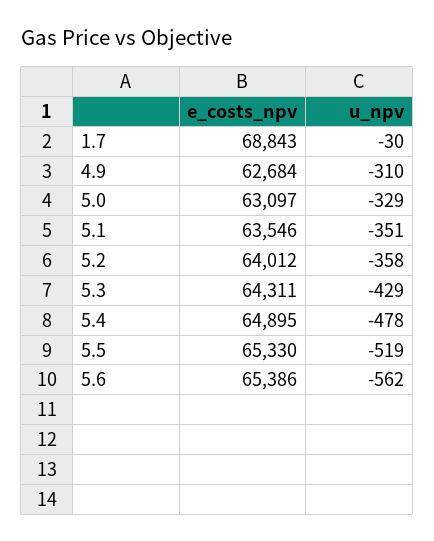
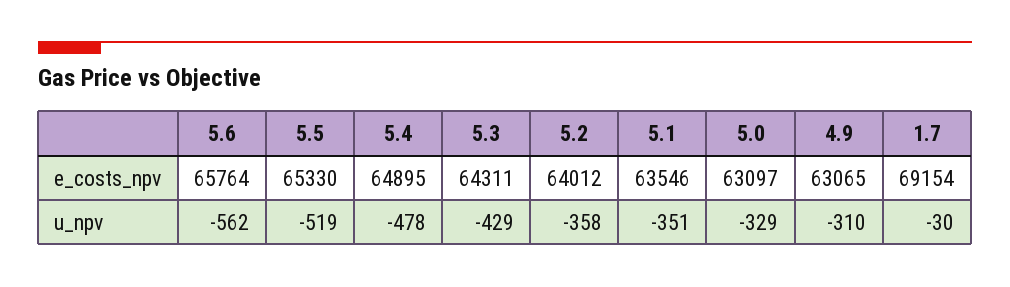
  {
    "e_costs_npv": {
-     "1.7": 68843,
+     "1.7": 69154,
-     "4.9": 62684,
+     "4.9": 63065,
      "5.0": 63097,
      "5.1": 63546,
      "5.2": 64012,
      "5.3": 64311,
      "5.4": 64895,
      "5.5": 65330,
-     "5.6": 65386
+     "5.6": 65764
    },
    "u_npv": {
      "1.7": -30,
      "4.9": -310,
      "5.0": -329,
      "5.1": -351,
      "5.2": -358,
      "5.3": -429,
      "5.4": -478,
      "5.5": -519,
      "5.6": -562
    }
  }

